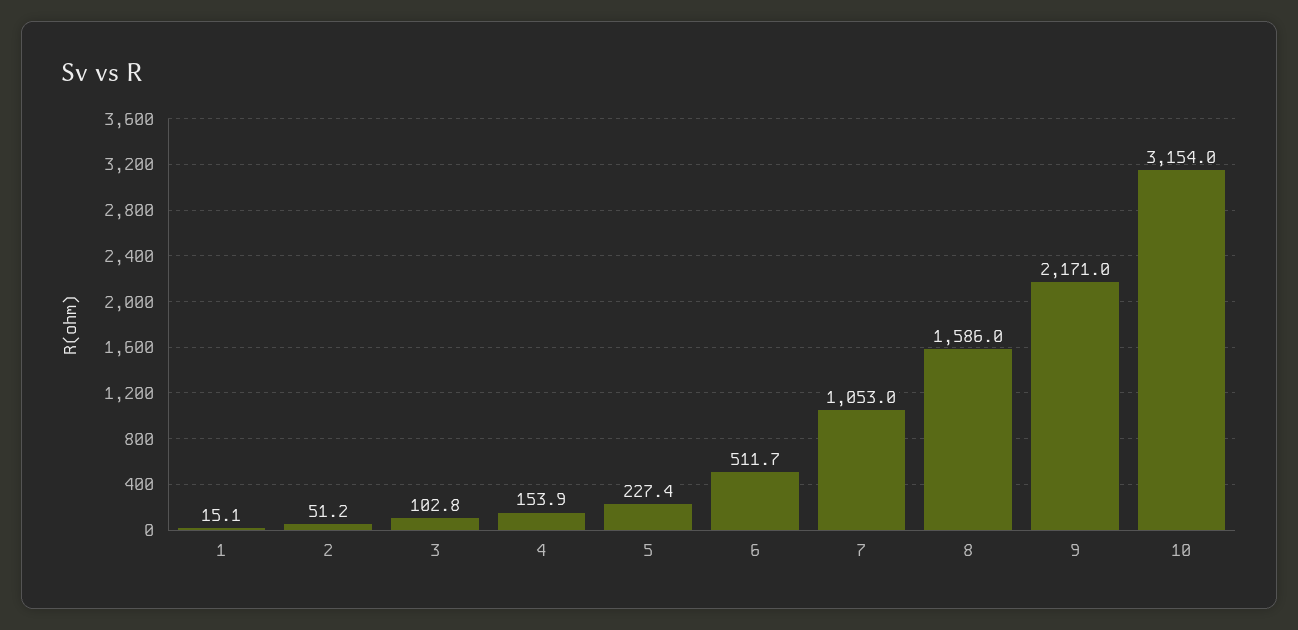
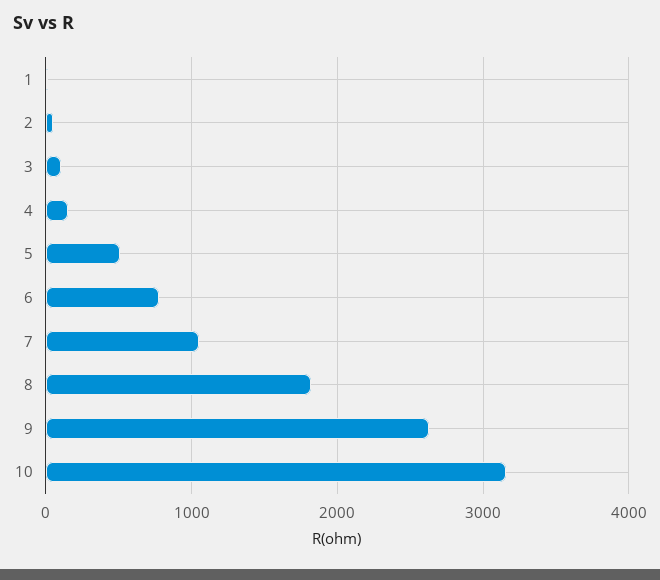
  {
    "1": 15.1,
    "2": 51.2,
    "3": 102.8,
    "4": 153.9,
-   "5": 227.4,
+   "5": 500,
-   "6": 511.7,
+   "6": 800,
    "7": 1053,
-   "8": 1586,
+   "8": 1800,
-   "9": 2171,
+   "9": 2600,
    "10": 3154
  }

